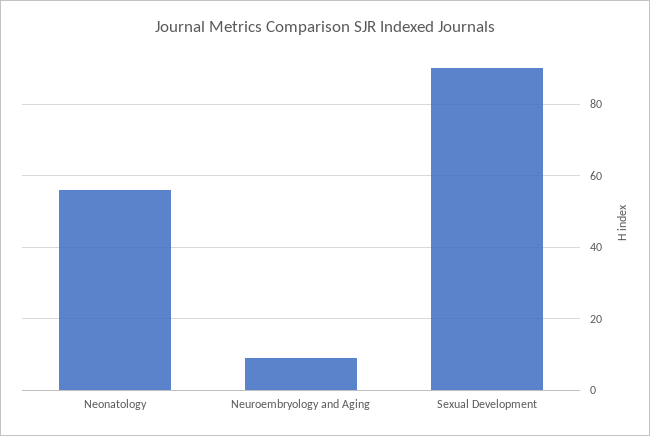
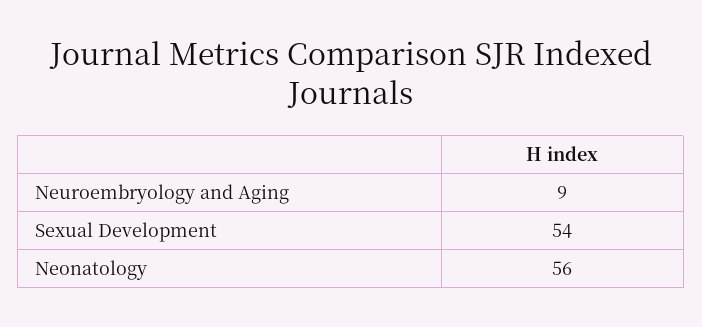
  {
    "Neonatology": 56,
    "Neuroembryology and Aging": 9,
-   "Sexual Development": 90
+   "Sexual Development": 54
  }

